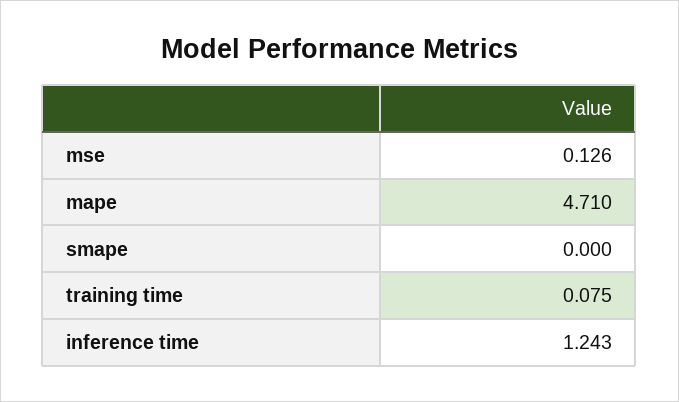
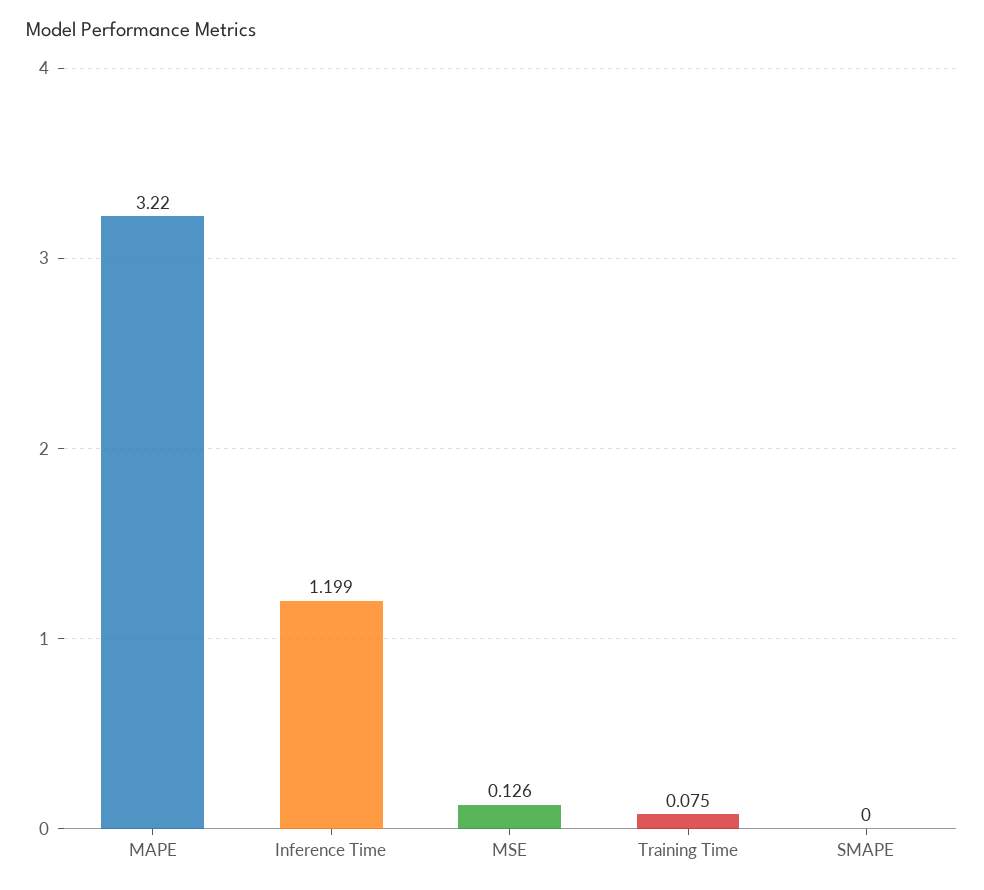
  {
    "mse": 0.126,
-   "mape": 4.71,
+   "mape": 3.22,
    "smape": 0,
    "training time": 0.075,
-   "inference time": 1.243
+   "inference time": 1.199
  }

